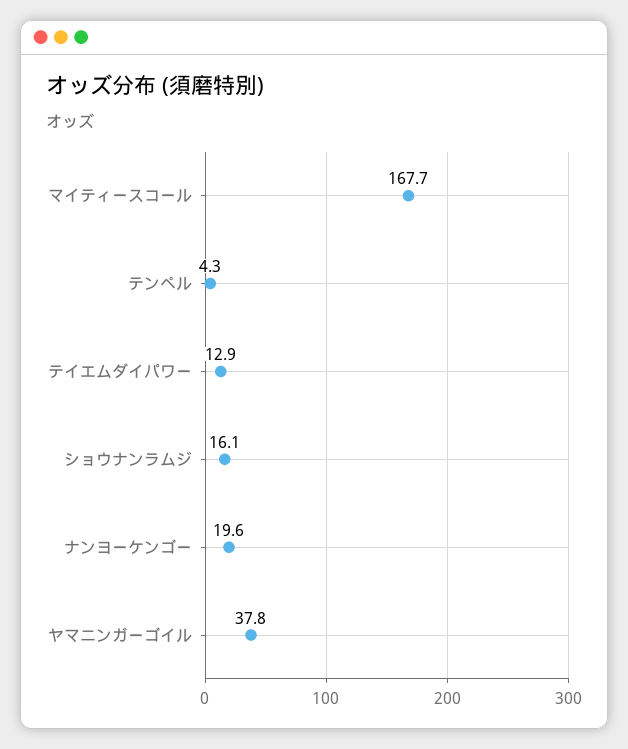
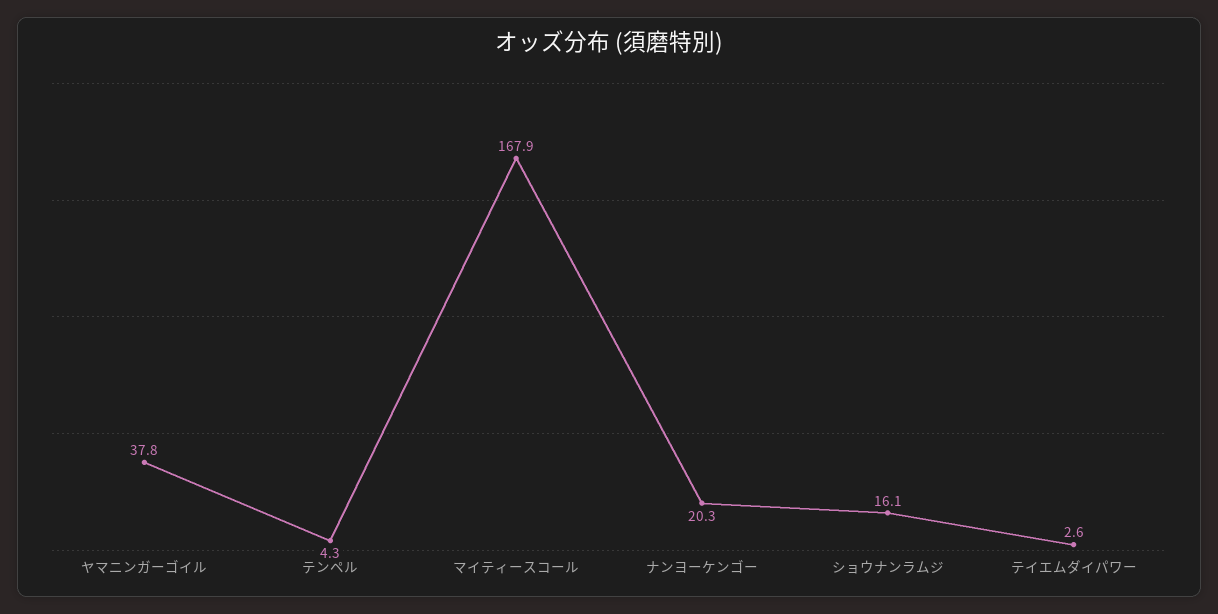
  {
-   "マイティースコール": 167.7,
+   "マイティースコール": 167.9,
    "テンペル": 4.3,
-   "テイエムダイパワー": 12.9,
+   "テイエムダイパワー": 2.6,
    "ショウナンラムジ": 16.1,
-   "ナンヨーケンゴー": 19.6,
+   "ナンヨーケンゴー": 20.3,
    "ヤマニンガーゴイル": 37.8
  }

